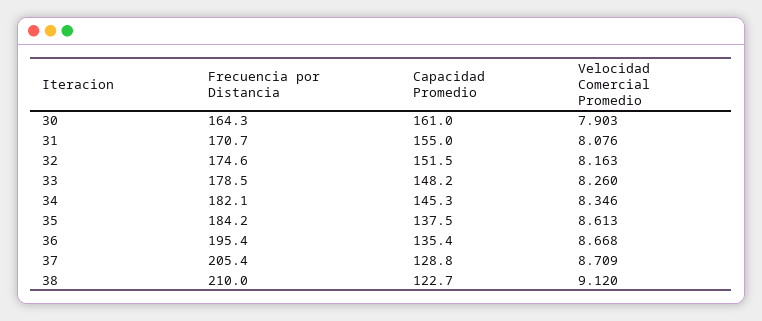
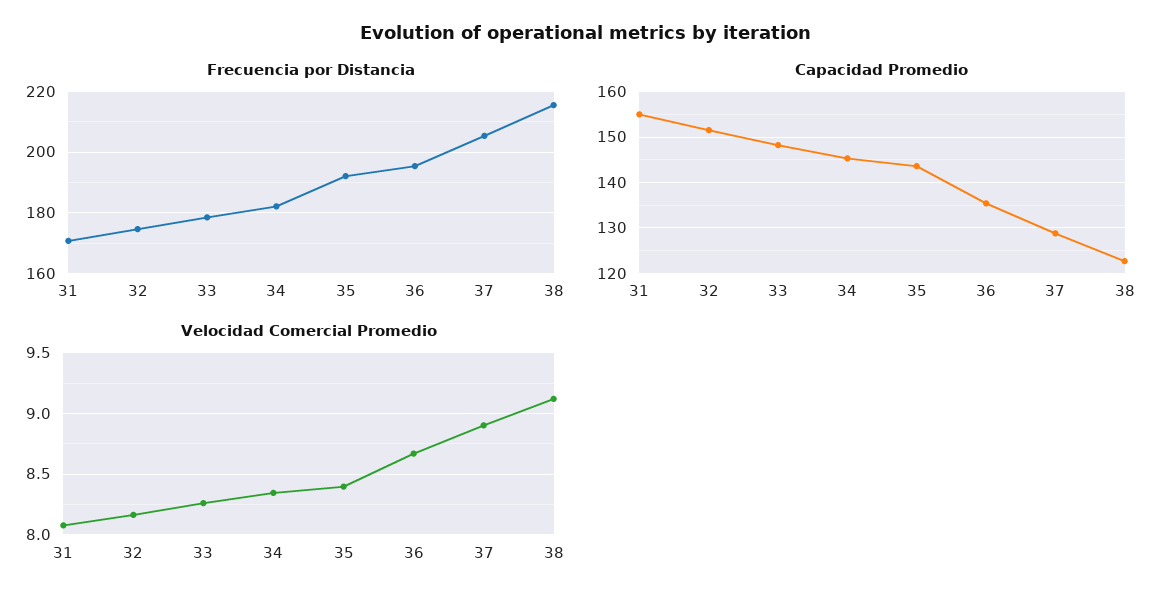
  {
    "Frecuencia por Distancia": {
-     "30": 164.3,
      "31": 170.7,
      "32": 174.6,
      "33": 178.5,
      "34": 182.1,
-     "35": 184.2,
+     "35": 192,
      "36": 195.4,
      "37": 205.4,
-     "38": 210
+     "38": 216
    },
    "Capacidad Promedio": {
-     "30": 161,
      "31": 155,
      "32": 151.5,
      "33": 148.2,
      "34": 145.3,
-     "35": 137.5,
+     "35": 144,
      "36": 135.4,
      "37": 128.8,
      "38": 122.7
    },
    "Velocidad Comercial Promedio": {
-     "30": 7.903,
      "31": 8.076,
      "32": 8.163,
      "33": 8.26,
      "34": 8.346,
-     "35": 8.613,
+     "35": 8.4,
      "36": 8.668,
-     "37": 8.709,
+     "37": 8.9,
      "38": 9.12
    }
  }

